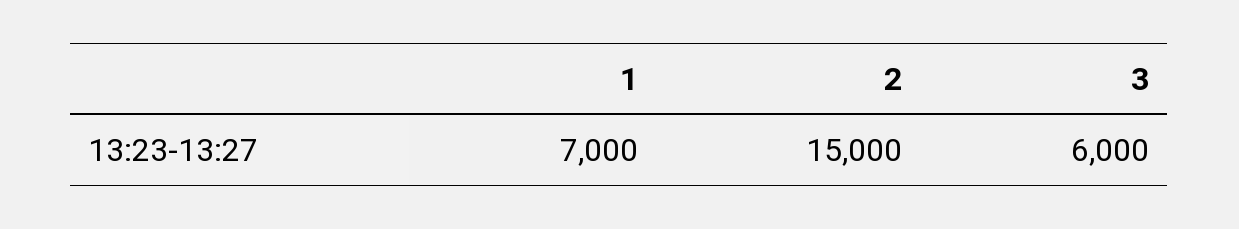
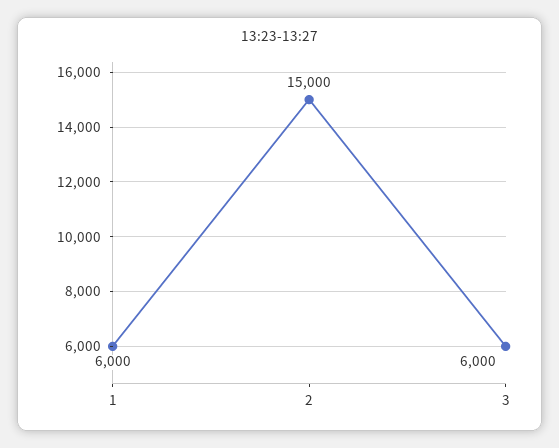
  {
-   "1": 7000,
+   "1": 6000,
    "2": 15000,
    "3": 6000
  }

